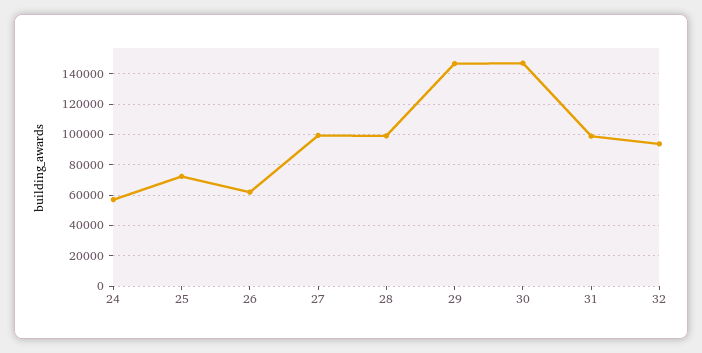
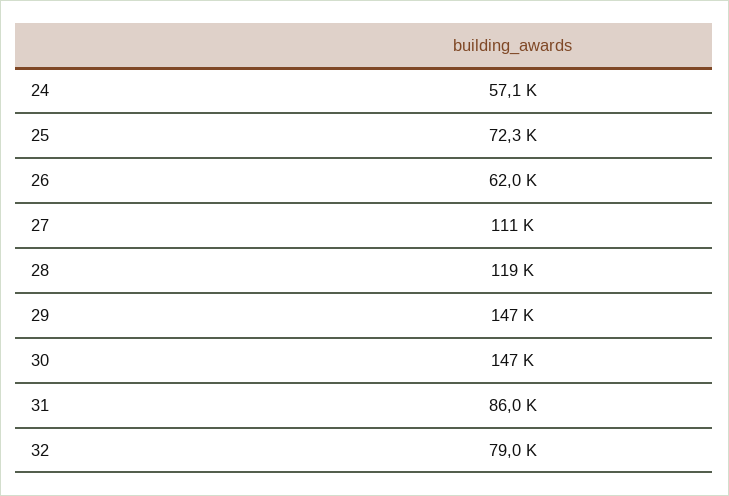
  {
    "24": 57100,
    "25": 72300,
    "26": 62000,
-   "27": 100000,
+   "27": 111000,
-   "28": 100000,
+   "28": 119000,
    "29": 147000,
    "30": 147000,
-   "31": 100000,
+   "31": 86000,
-   "32": 95000
+   "32": 79000
  }

